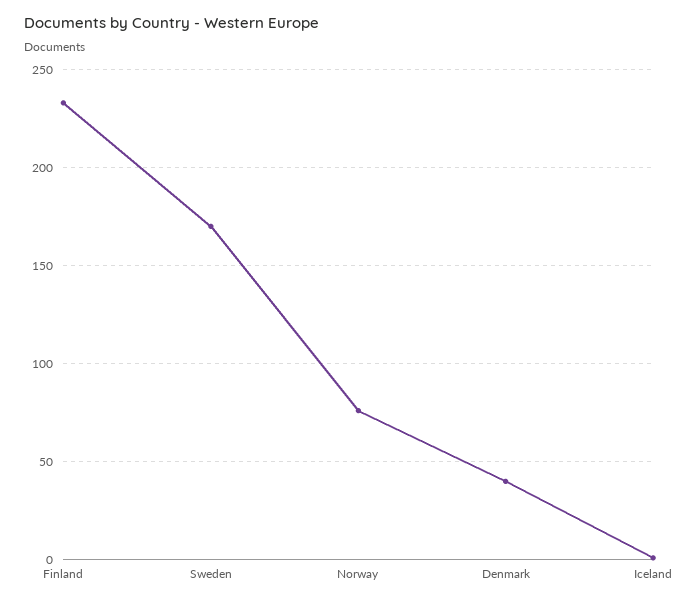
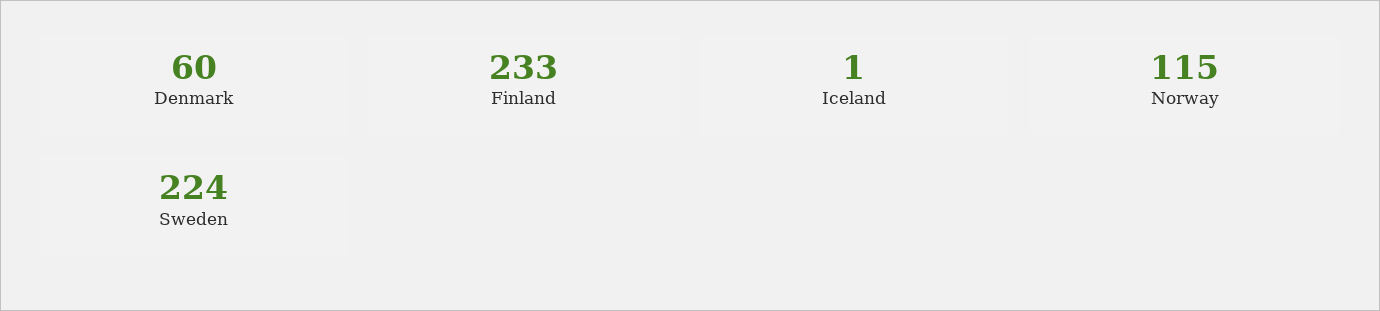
  {
    "Finland": 233,
-   "Sweden": 170,
+   "Sweden": 224,
-   "Norway": 75,
+   "Norway": 115,
-   "Denmark": 40,
+   "Denmark": 60,
    "Iceland": 1
  }

